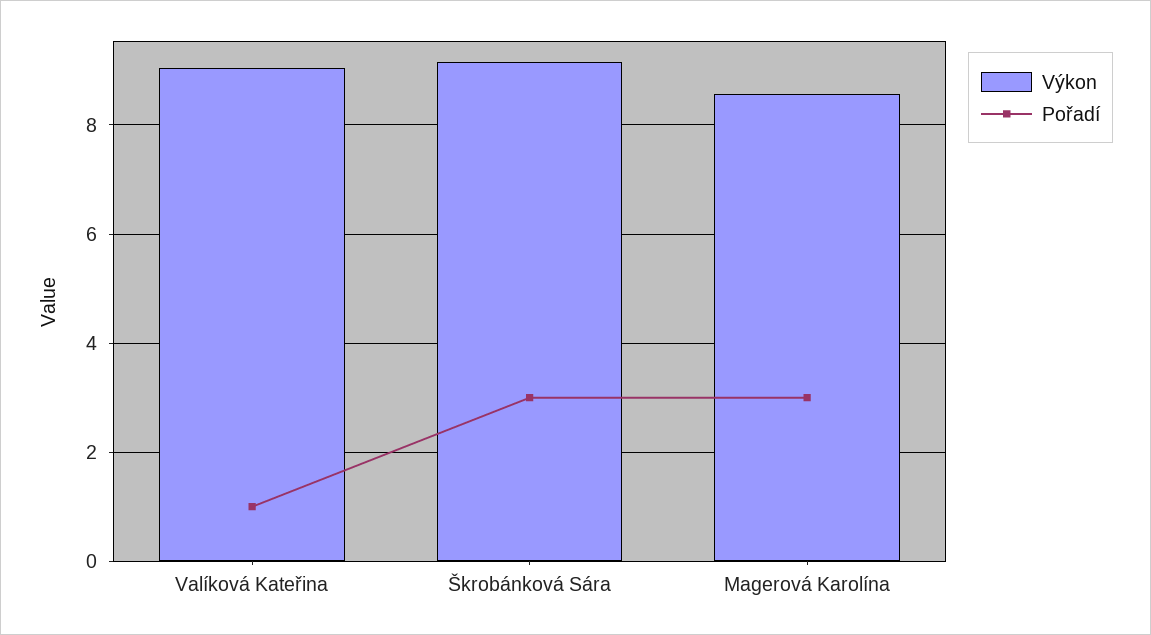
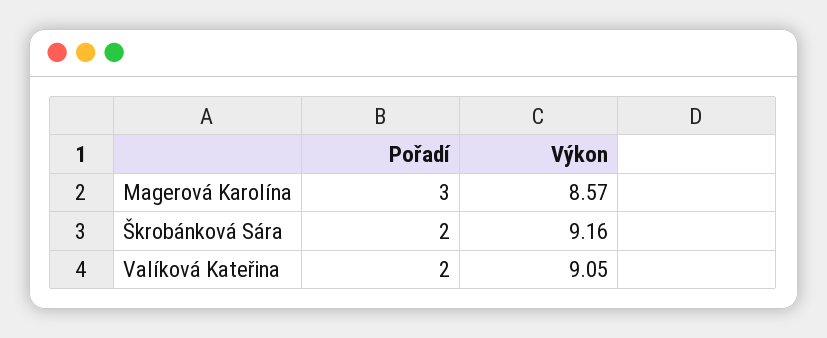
  {
    "Výkon": {
      "Valíková Kateřina": 9.05,
      "Škrobánková Sára": 9.16,
      "Magerová Karolína": 8.57
    },
    "Pořadí": {
-     "Valíková Kateřina": 1,
+     "Valíková Kateřina": 2,
-     "Škrobánková Sára": 3,
+     "Škrobánková Sára": 2,
      "Magerová Karolína": 3
    }
  }

